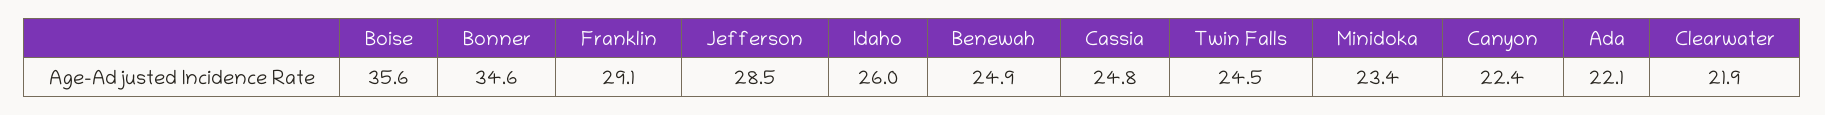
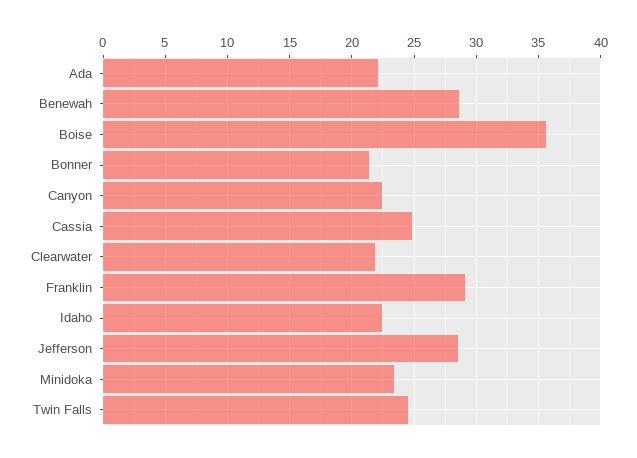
  {
    "Boise": 35.6,
-   "Bonner": 34.6,
+   "Bonner": 21.5,
    "Franklin": 29.1,
    "Jefferson": 28.5,
-   "Idaho": 26,
+   "Idaho": 22.5,
-   "Benewah": 24.9,
+   "Benewah": 28.5,
    "Cassia": 24.8,
    "Twin Falls": 24.5,
    "Minidoka": 23.4,
    "Canyon": 22.4,
    "Ada": 22.1,
    "Clearwater": 21.9
  }

